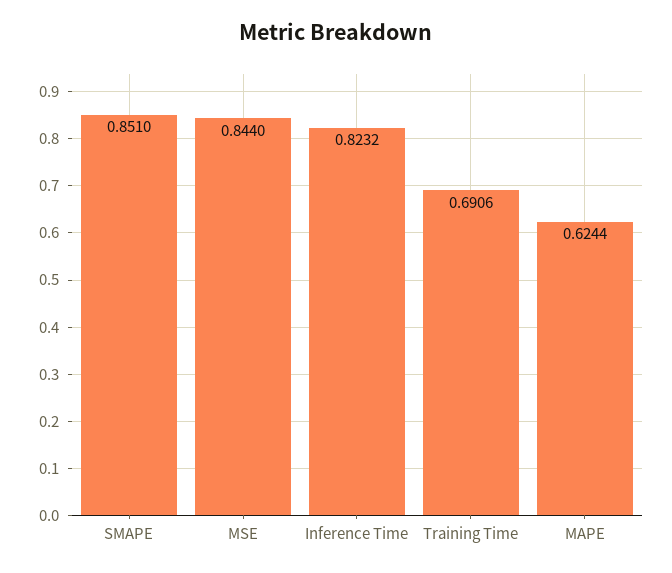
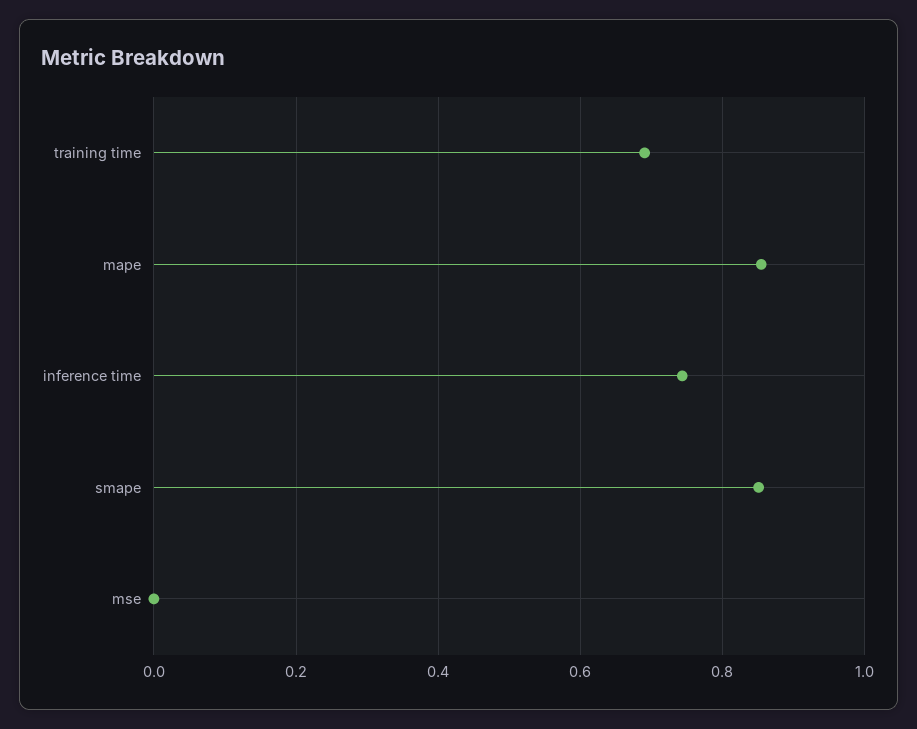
  {
    "SMAPE": 0.851,
-   "MSE": 0.844,
+   "MSE": 0,
-   "Inference Time": 0.8232,
+   "Inference Time": 0.74,
    "Training Time": 0.6906,
-   "MAPE": 0.6244
+   "MAPE": 0.86
  }

